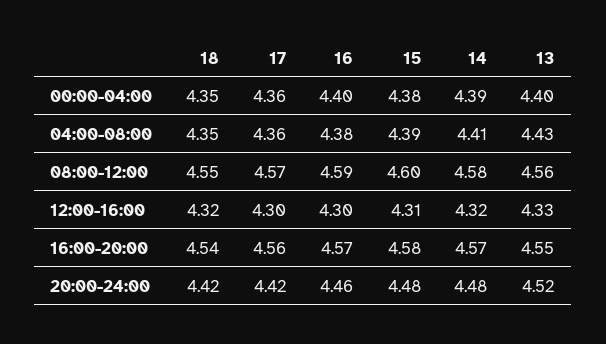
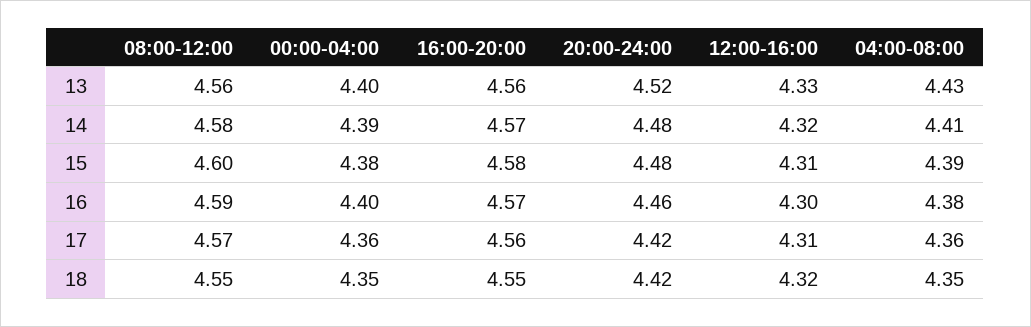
  {
    "18": {
      "00:00-04:00": 4.35,
      "04:00-08:00": 4.35,
      "08:00-12:00": 4.55,
      "12:00-16:00": 4.32,
-     "16:00-20:00": 4.54,
+     "16:00-20:00": 4.55,
      "20:00-24:00": 4.42
    },
    "17": {
      "00:00-04:00": 4.36,
      "04:00-08:00": 4.36,
      "08:00-12:00": 4.57,
-     "12:00-16:00": 4.3,
+     "12:00-16:00": 4.31,
      "16:00-20:00": 4.56,
      "20:00-24:00": 4.42
    },
    "16": {
      "00:00-04:00": 4.4,
      "04:00-08:00": 4.38,
      "08:00-12:00": 4.59,
      "12:00-16:00": 4.3,
      "16:00-20:00": 4.57,
      "20:00-24:00": 4.46
    },
    "15": {
      "00:00-04:00": 4.38,
      "04:00-08:00": 4.39,
      "08:00-12:00": 4.6,
      "12:00-16:00": 4.31,
      "16:00-20:00": 4.58,
      "20:00-24:00": 4.48
    },
    "14": {
      "00:00-04:00": 4.39,
      "04:00-08:00": 4.41,
      "08:00-12:00": 4.58,
      "12:00-16:00": 4.32,
      "16:00-20:00": 4.57,
      "20:00-24:00": 4.48
    },
    "13": {
      "00:00-04:00": 4.4,
      "04:00-08:00": 4.43,
      "08:00-12:00": 4.56,
      "12:00-16:00": 4.33,
-     "16:00-20:00": 4.55,
+     "16:00-20:00": 4.56,
      "20:00-24:00": 4.52
    }
  }

